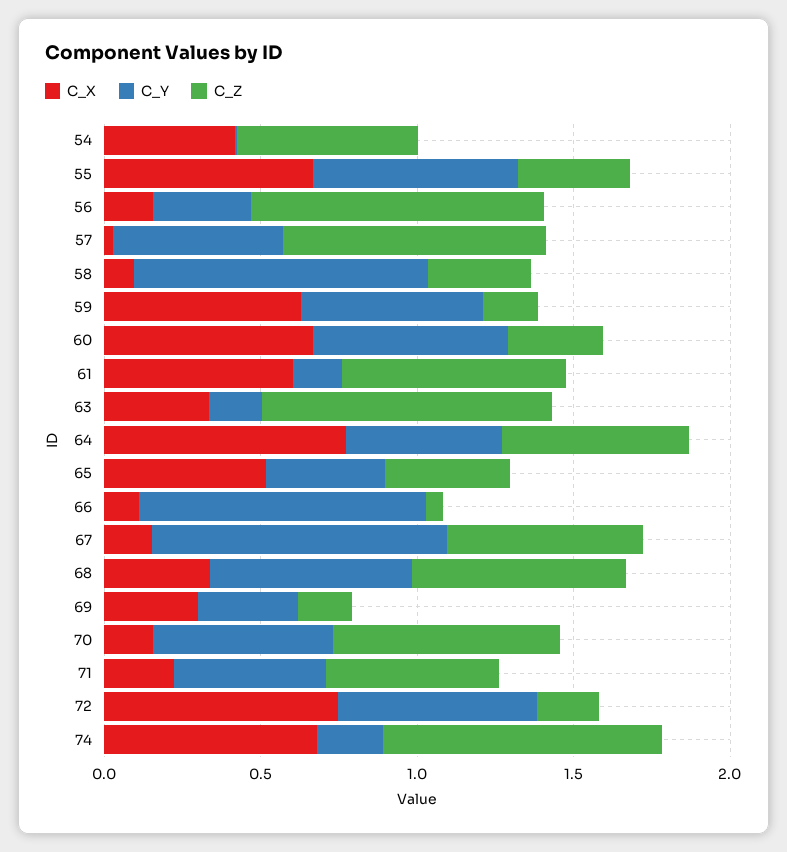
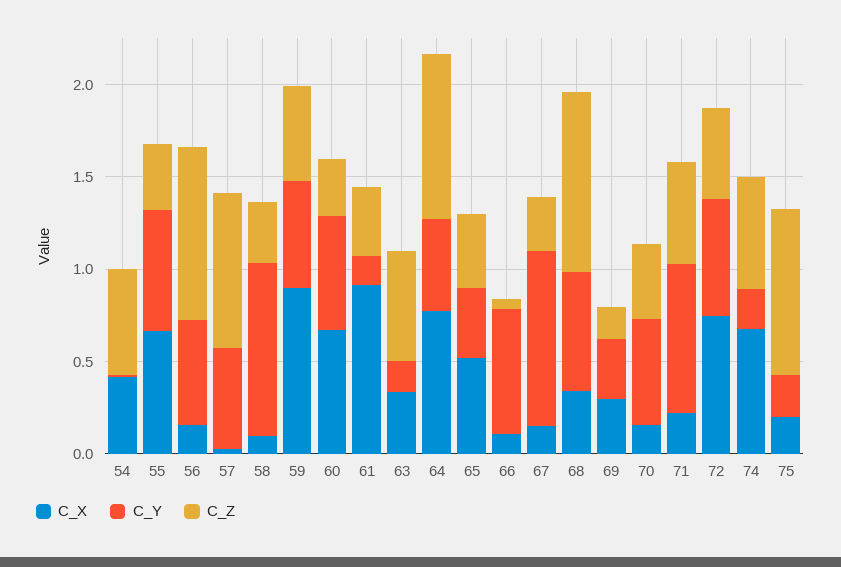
  {
    "C_X": {
      "54": 0.4,
      "55": 0.7,
      "56": 0.2,
      "57": 0,
      "58": 0.1,
-     "59": 0.6,
+     "59": 0.9,
      "60": 0.7,
-     "61": 0.6,
+     "61": 0.9,
      "63": 0.3,
      "64": 0.8,
      "65": 0.5,
      "66": 0.1,
      "67": 0.2,
      "68": 0.3,
      "69": 0.3,
      "70": 0.2,
      "71": 0.2,
      "72": 0.7,
-     "74": 0.7
+     "74": 0.7,
+     "75": 0.2
    },
    "C_Y": {
      "54": 0,
      "55": 0.7,
-     "56": 0.3,
+     "56": 0.6,
      "57": 0.5,
      "58": 0.9,
      "59": 0.6,
      "60": 0.6,
      "61": 0.2,
      "63": 0.2,
      "64": 0.5,
      "65": 0.4,
-     "66": 0.9,
+     "66": 0.7,
      "67": 0.9,
      "68": 0.6,
      "69": 0.3,
      "70": 0.6,
-     "71": 0.5,
+     "71": 0.8,
      "72": 0.6,
-     "74": 0.2
+     "74": 0.2,
+     "75": 0.2
    },
    "C_Z": {
      "54": 0.6,
      "55": 0.4,
      "56": 0.9,
      "57": 0.8,
      "58": 0.3,
-     "59": 0.2,
+     "59": 0.5,
      "60": 0.3,
-     "61": 0.7,
+     "61": 0.4,
-     "63": 0.9,
+     "63": 0.6,
-     "64": 0.6,
+     "64": 0.9,
      "65": 0.4,
      "66": 0.1,
-     "67": 0.6,
+     "67": 0.3,
-     "68": 0.7,
+     "68": 1,
      "69": 0.2,
-     "70": 0.7,
+     "70": 0.4,
      "71": 0.6,
-     "72": 0.2,
+     "72": 0.5,
-     "74": 0.9
+     "74": 0.6,
+     "75": 0.9
    }
  }

